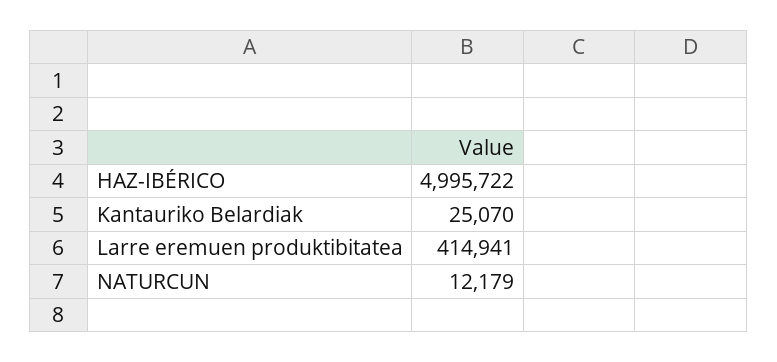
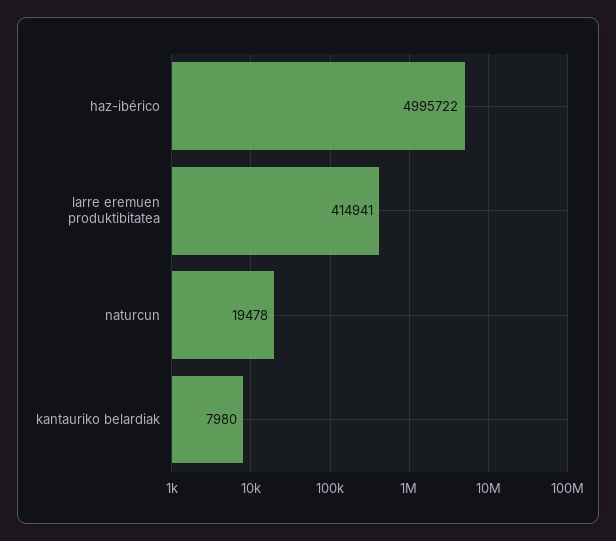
  {
    "HAZ-IBÉRICO": 4995722,
-   "Kantauriko Belardiak": 25070,
+   "Kantauriko Belardiak": 7980,
    "Larre eremuen produktibitatea": 414941,
-   "NATURCUN": 12179
+   "NATURCUN": 19478
  }

